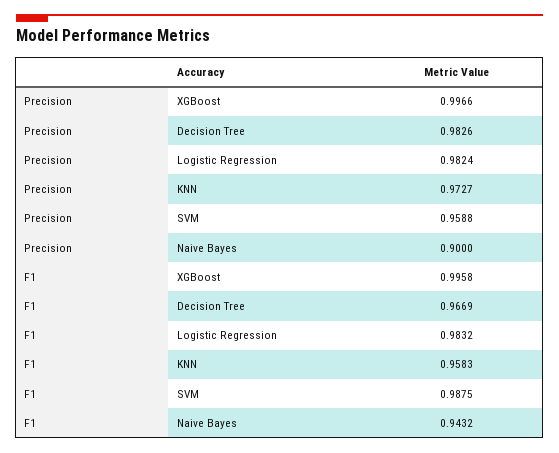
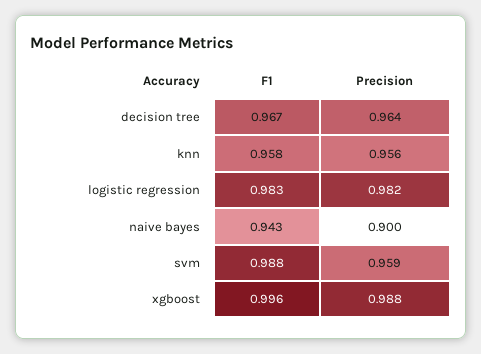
  {
    "Precision": {
-     "XGBoost": 0.9966,
+     "XGBoost": 0.988,
-     "Decision Tree": 0.9826,
+     "Decision Tree": 0.964,
      "Logistic Regression": 0.9824,
-     "KNN": 0.9727,
+     "KNN": 0.956,
      "SVM": 0.9588,
      "Naive Bayes": 0.9
    },
    "F1": {
      "XGBoost": 0.9958,
      "Decision Tree": 0.9669,
      "Logistic Regression": 0.9832,
      "KNN": 0.9583,
      "SVM": 0.9875,
      "Naive Bayes": 0.9432
    }
  }

